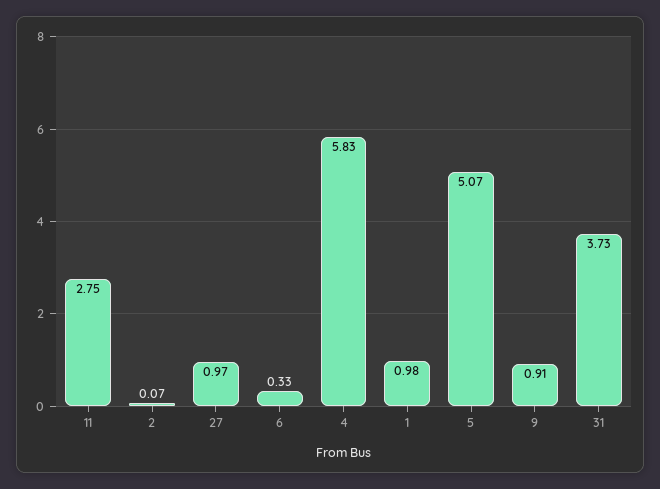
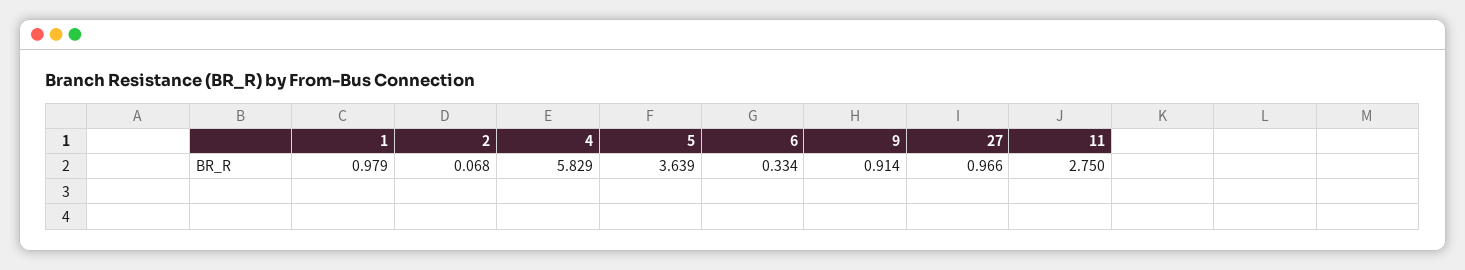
  {
    "11": 2.75,
    "2": 0.068,
    "27": 0.966,
    "6": 0.334,
    "4": 5.829,
    "1": 0.979,
-   "5": 5.07,
+   "5": 3.639,
-   "9": 0.914,
+   "9": 0.914
-   "31": 3.73
  }

